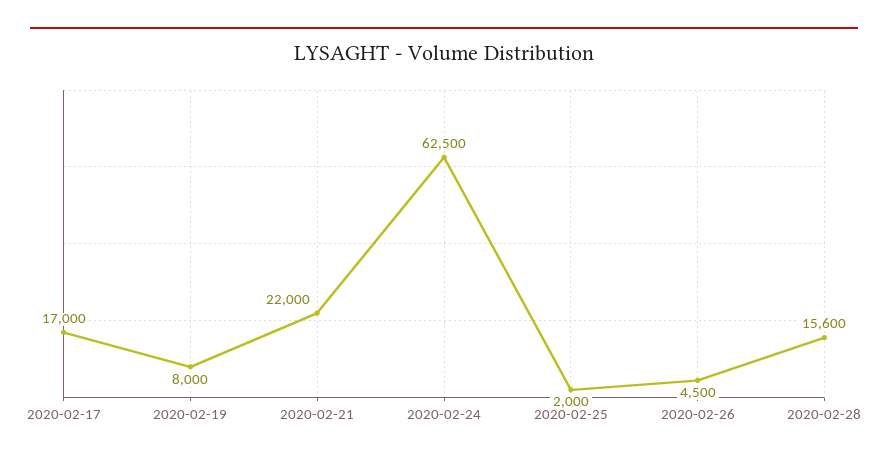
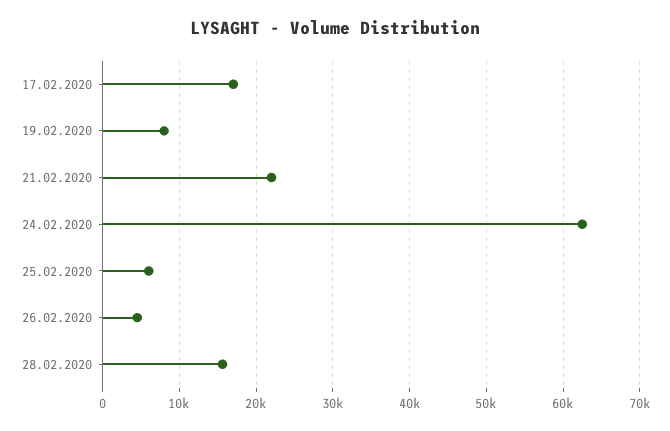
  {
    "2020-02-17": 17000,
    "2020-02-19": 8000,
    "2020-02-21": 22000,
    "2020-02-24": 62500,
-   "2020-02-25": 2000,
+   "2020-02-25": 6000,
    "2020-02-26": 4500,
    "2020-02-28": 15600
  }

